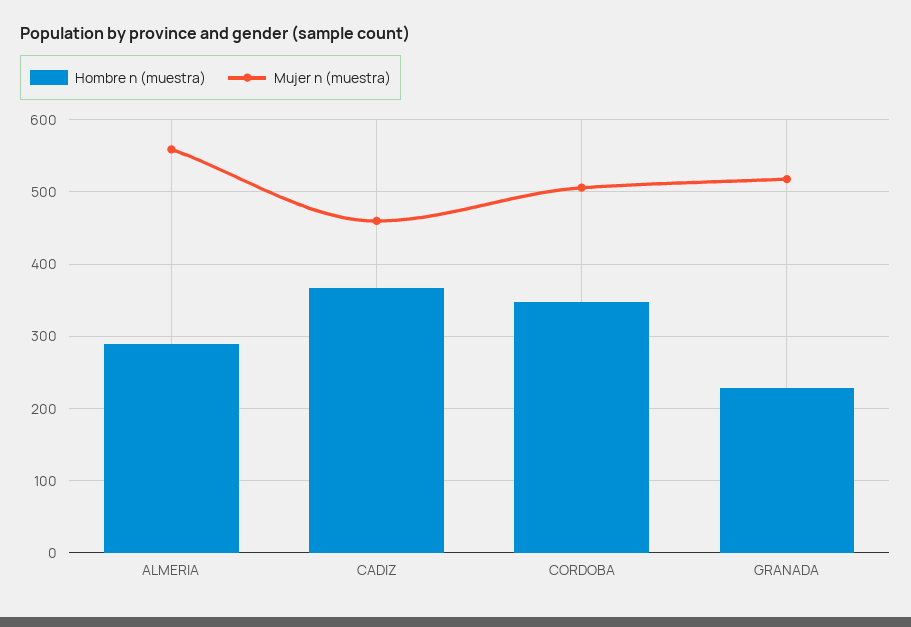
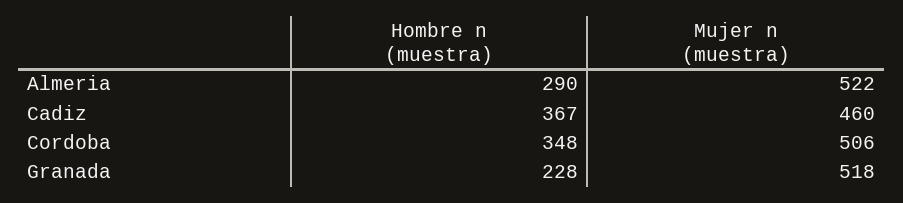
  {
    "Hombre n (muestra)": {
      "ALMERIA": 290,
      "CADIZ": 367,
      "CORDOBA": 348,
      "GRANADA": 228
    },
    "Mujer n (muestra)": {
-     "ALMERIA": 560,
+     "ALMERIA": 522,
      "CADIZ": 460,
      "CORDOBA": 506,
      "GRANADA": 518
    }
  }

